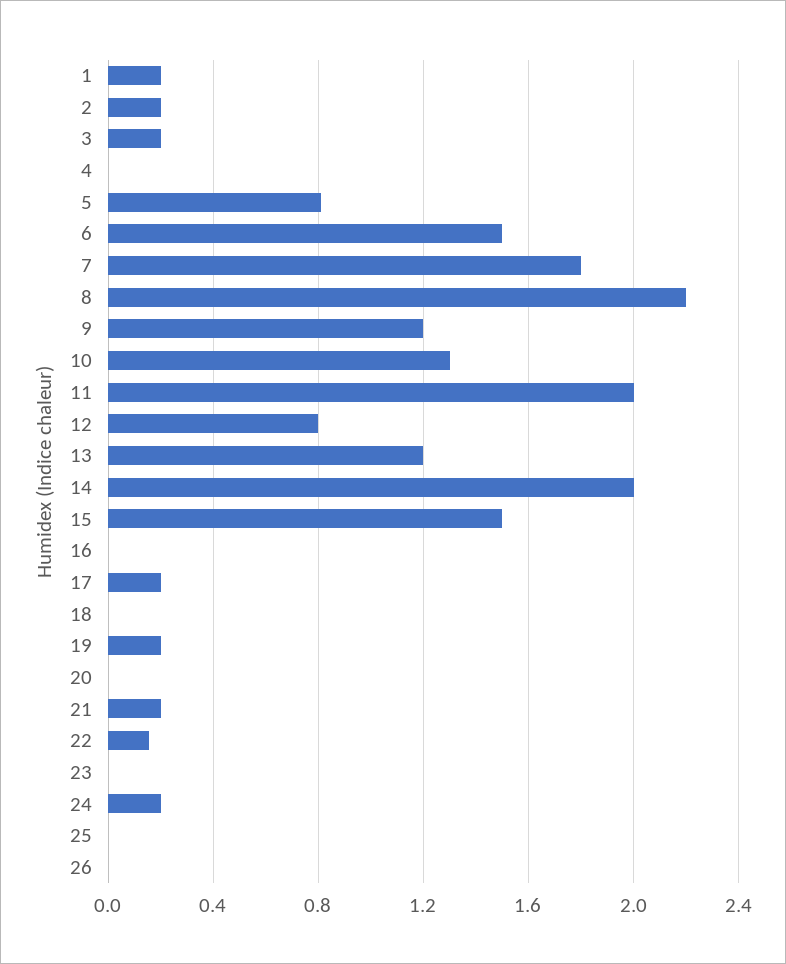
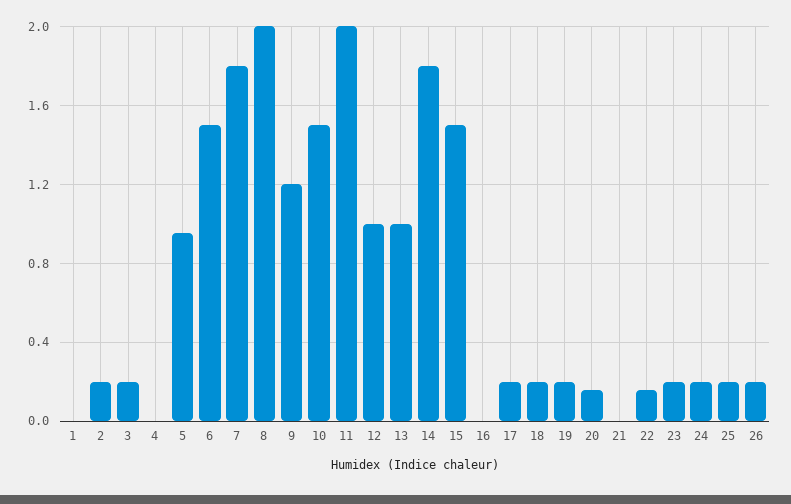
  {
-   "1": 0.2,
+   "1": 0,
    "2": 0.2,
    "3": 0.2,
    "4": 0,
-   "5": 0.8,
+   "5": 0.95,
    "6": 1.5,
    "7": 1.8,
-   "8": 2.2,
+   "8": 2,
    "9": 1.2,
-   "10": 1.3,
+   "10": 1.5,
    "11": 2,
-   "12": 0.8,
+   "12": 1,
-   "13": 1.2,
+   "13": 1,
-   "14": 2,
+   "14": 1.8,
    "15": 1.5,
    "16": 0,
    "17": 0.2,
-   "18": 0,
+   "18": 0.2,
    "19": 0.2,
-   "20": 0,
+   "20": 0.15,
-   "21": 0.2,
+   "21": 0,
    "22": 0.15,
-   "23": 0,
+   "23": 0.2,
    "24": 0.2,
-   "25": 0,
+   "25": 0.2,
-   "26": 0
+   "26": 0.2
  }

